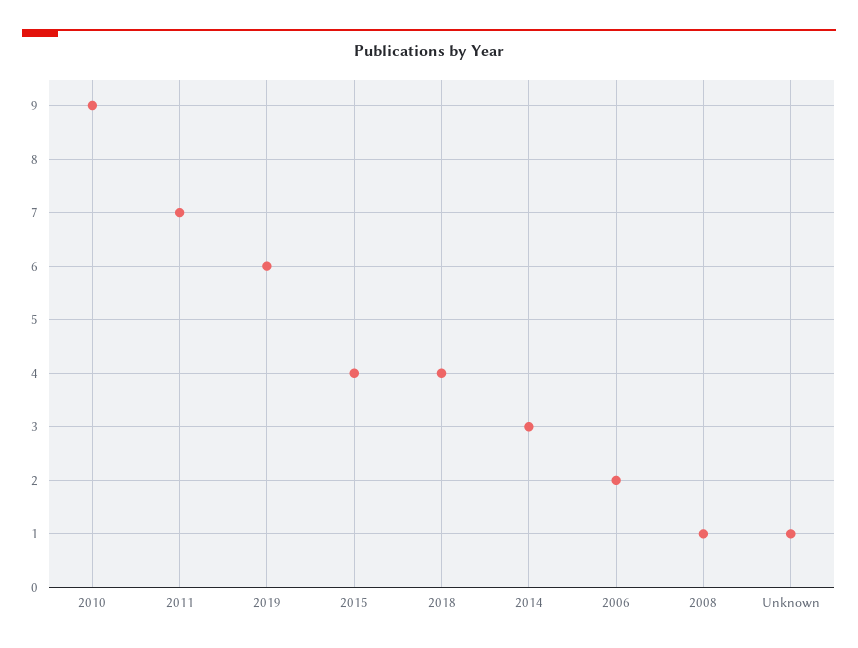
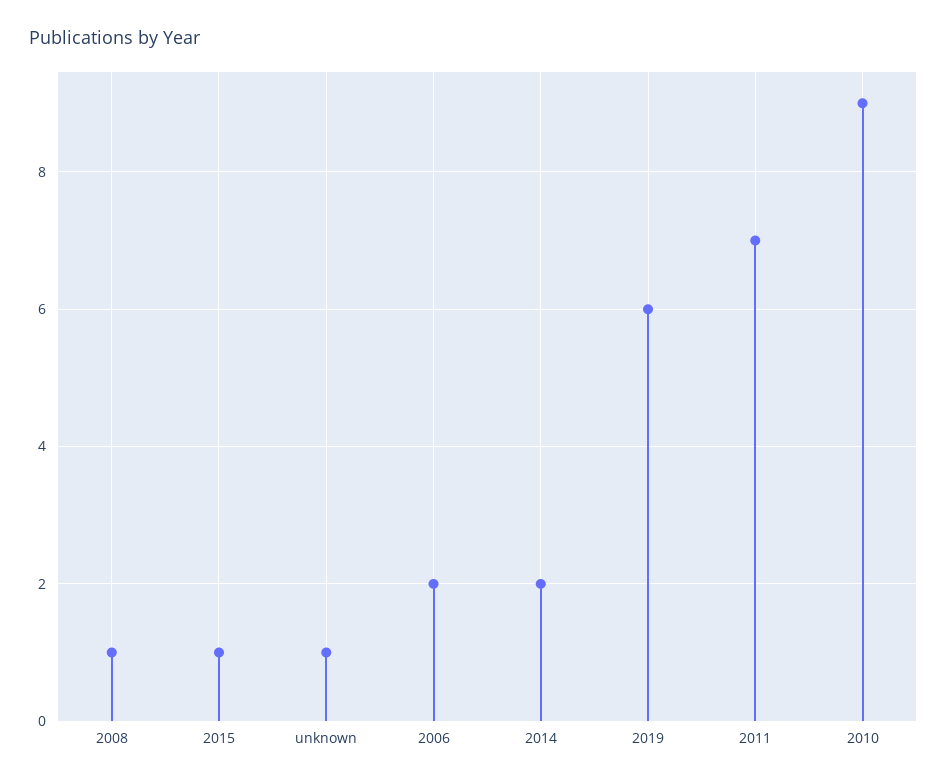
  {
    "2010": 9,
    "2011": 7,
    "2019": 6,
-   "2015": 4,
+   "2015": 1,
-   "2018": 4,
-   "2014": 3,
+   "2014": 2,
    "2006": 2,
    "2008": 1,
    "Unknown": 1
  }

